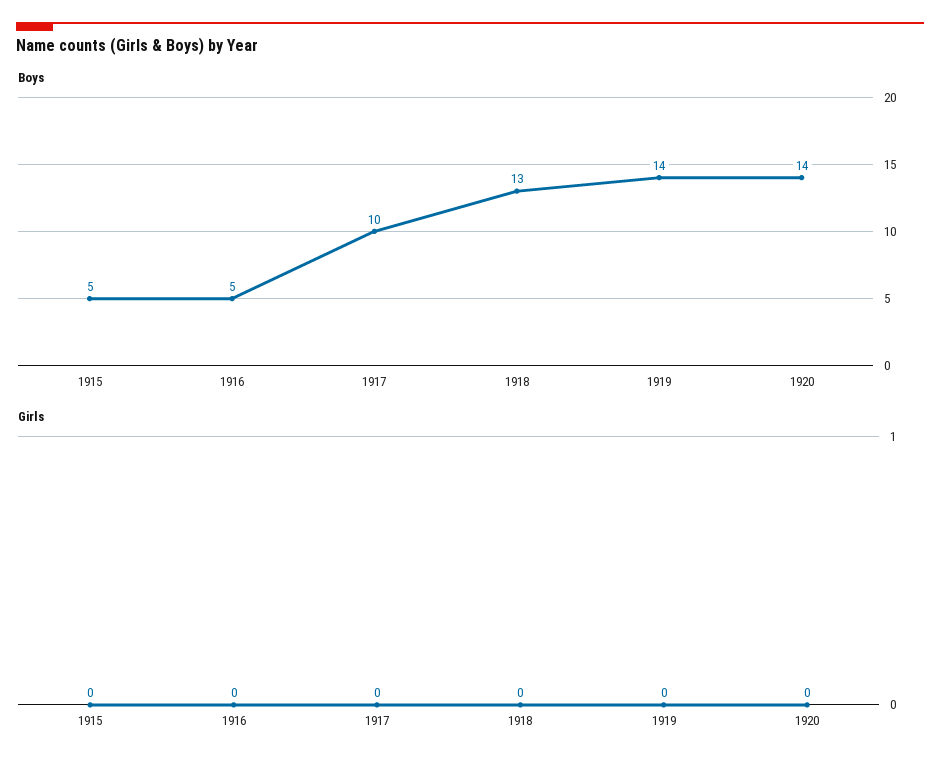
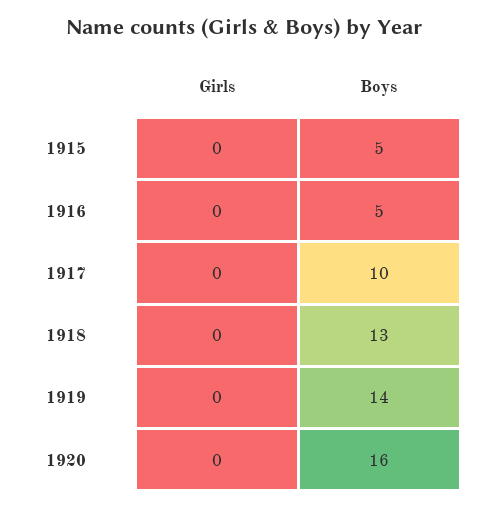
  {
    "Boys": {
      "1915": 5,
      "1916": 5,
      "1917": 10,
      "1918": 13,
      "1919": 14,
-     "1920": 14
+     "1920": 16
    },
    "Girls": {
      "1915": 0,
      "1916": 0,
      "1917": 0,
      "1918": 0,
      "1919": 0,
      "1920": 0
    }
  }

